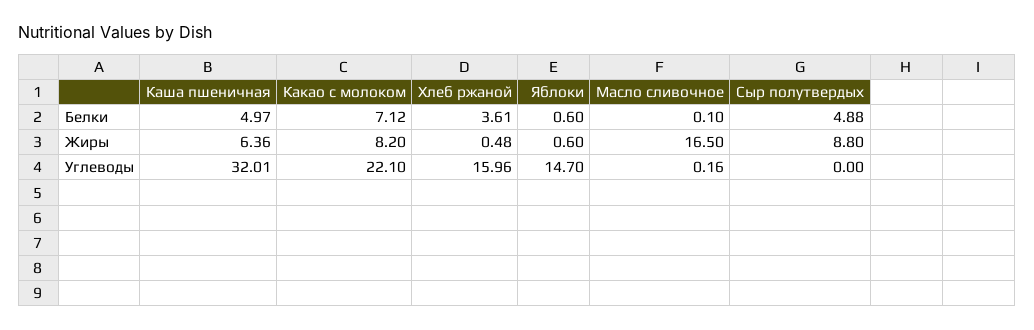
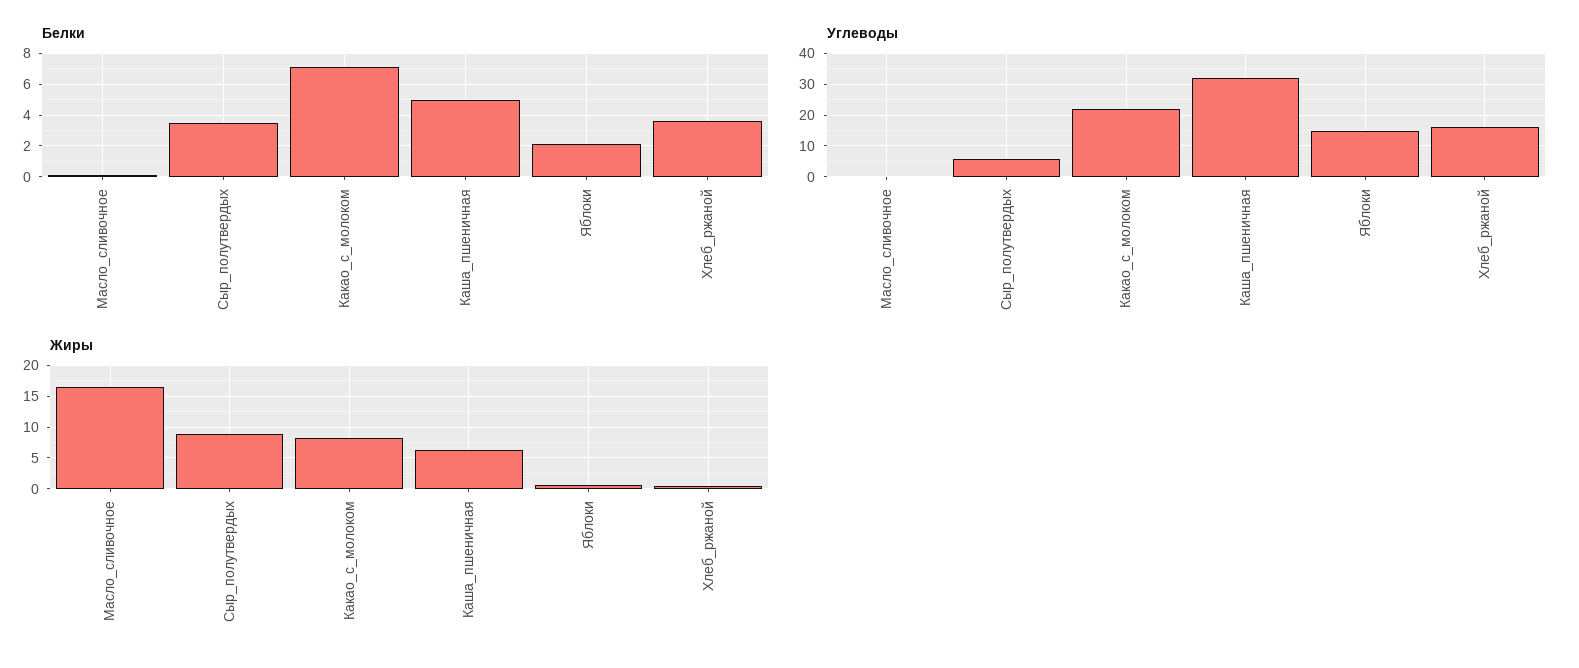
  {
    "Белки": {
      "Каша пшеничная": 4.97,
      "Какао с молоком": 7.12,
      "Хлеб ржаной": 3.61,
-     "Яблоки": 0.6,
+     "Яблоки": 2,
      "Масло сливочное": 0.1,
-     "Сыр полутвердых": 4.88
+     "Сыр полутвердых": 3.5
    },
    "Жиры": {
      "Каша пшеничная": 6.36,
      "Какао с молоком": 8.2,
      "Хлеб ржаной": 0.48,
      "Яблоки": 0.6,
      "Масло сливочное": 16.5,
      "Сыр полутвердых": 8.8
    },
    "Углеводы": {
      "Каша пшеничная": 32.01,
      "Какао с молоком": 22.1,
      "Хлеб ржаной": 15.96,
      "Яблоки": 14.7,
      "Масло сливочное": 0.16,
-     "Сыр полутвердых": 0
+     "Сыр полутвердых": 6
    }
  }

